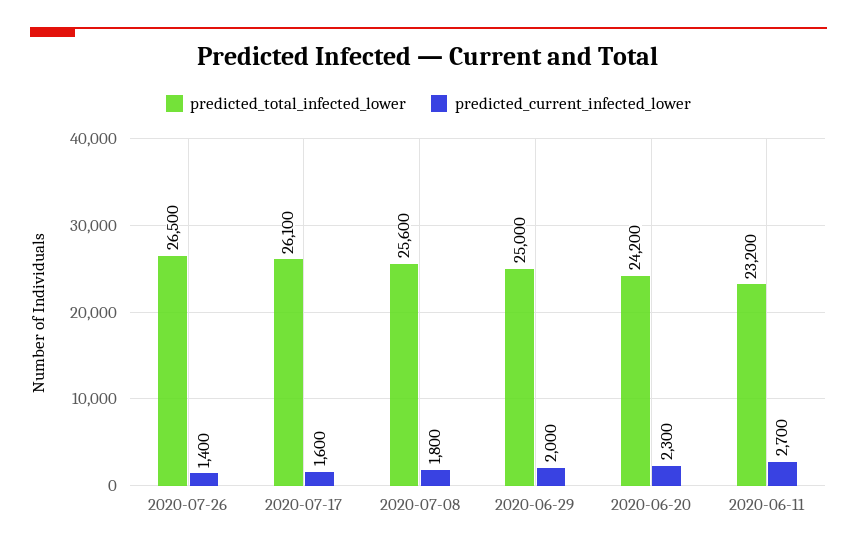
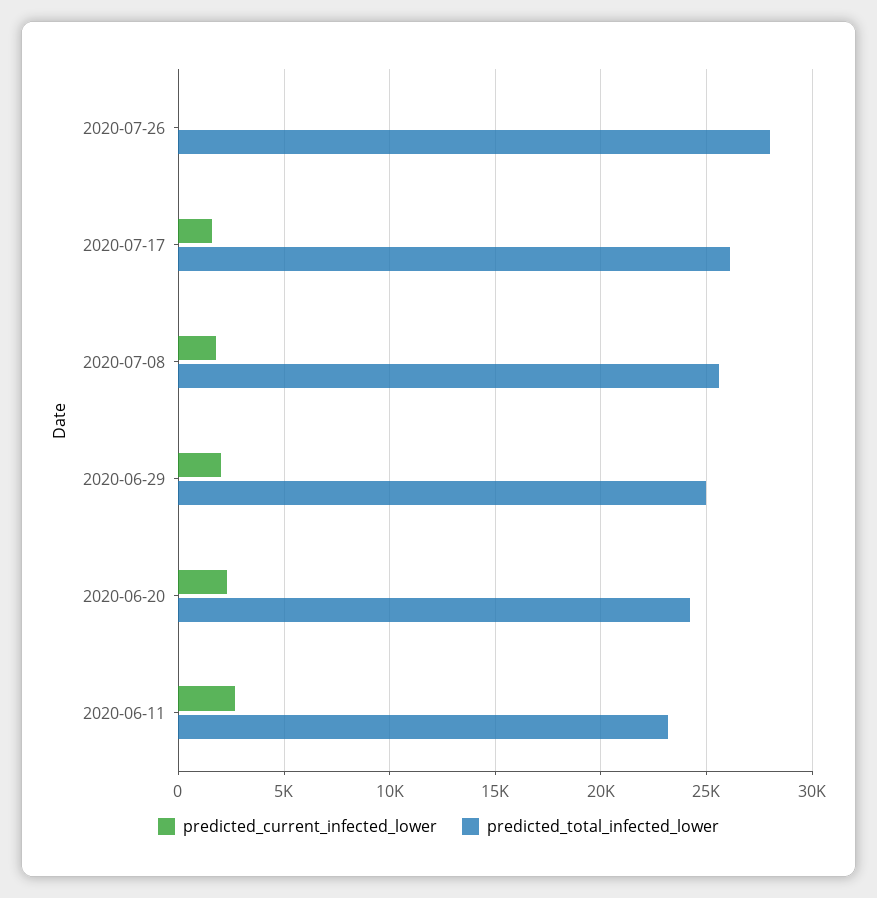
  {
    "predicted_total_infected_lower": {
-     "2020-07-26": 26500,
+     "2020-07-26": 28000,
      "2020-07-17": 26100,
      "2020-07-08": 25600,
      "2020-06-29": 25000,
      "2020-06-20": 24200,
      "2020-06-11": 23200
    },
    "predicted_current_infected_lower": {
-     "2020-07-26": 1400,
+     "2020-07-26": 0,
      "2020-07-17": 1600,
      "2020-07-08": 1800,
      "2020-06-29": 2000,
      "2020-06-20": 2300,
      "2020-06-11": 2700
    }
  }

